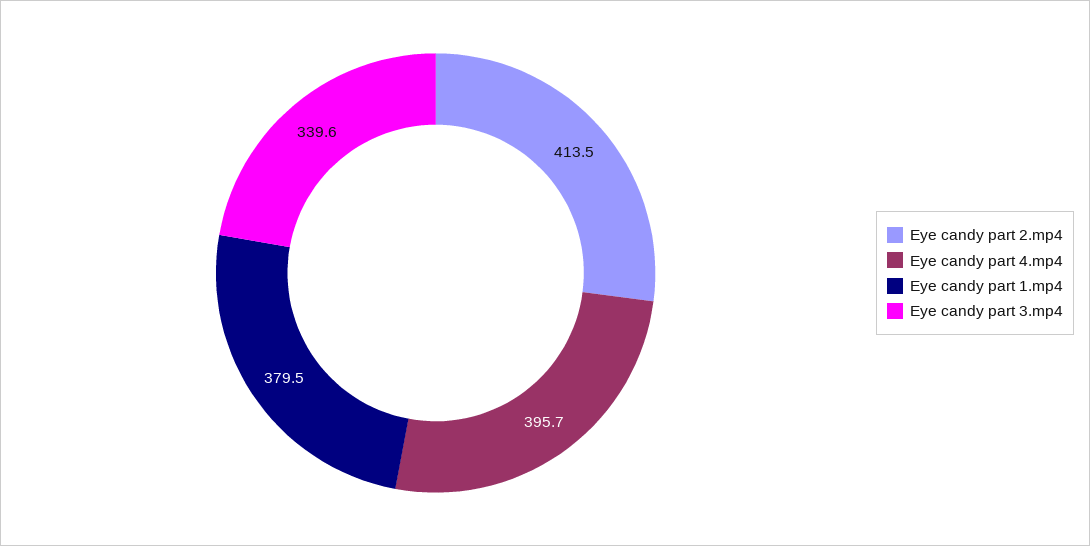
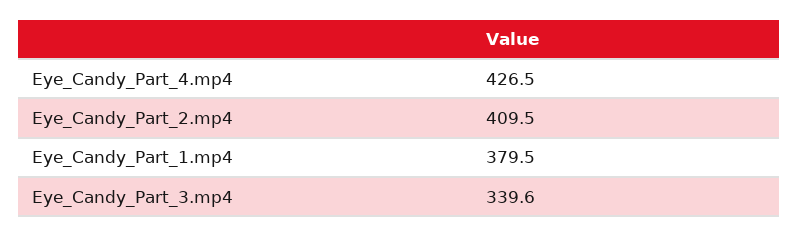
  {
-   "Eye candy part 2.mp4": 413.5,
+   "Eye candy part 2.mp4": 409.5,
-   "Eye candy part 4.mp4": 395.7,
+   "Eye candy part 4.mp4": 426.5,
    "Eye candy part 1.mp4": 379.5,
    "Eye candy part 3.mp4": 339.6
  }

